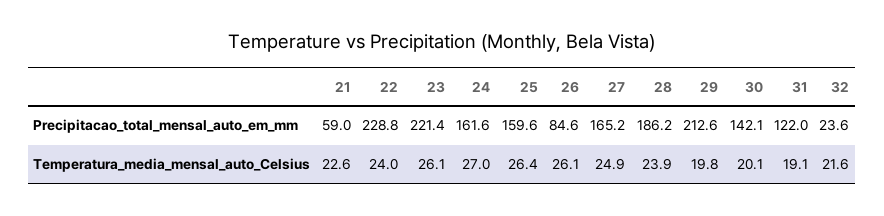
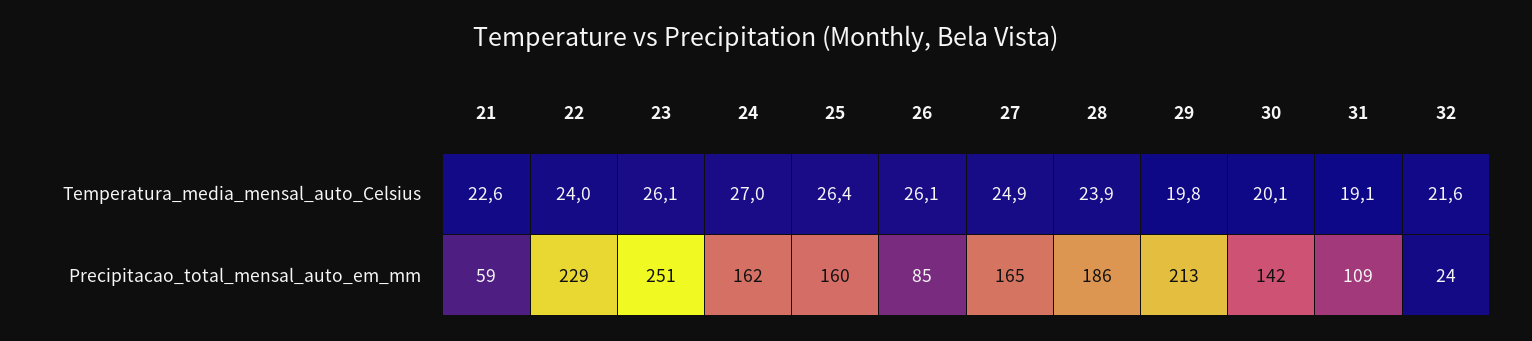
  {
    "21": {
      "Precipitacao_total_mensal_auto_em_mm": 59,
      "Temperatura_media_mensal_auto_Celsius": 22.6
    },
    "22": {
      "Precipitacao_total_mensal_auto_em_mm": 228.8,
      "Temperatura_media_mensal_auto_Celsius": 24
    },
    "23": {
-     "Precipitacao_total_mensal_auto_em_mm": 221.4,
+     "Precipitacao_total_mensal_auto_em_mm": 251,
      "Temperatura_media_mensal_auto_Celsius": 26.1
    },
    "24": {
      "Precipitacao_total_mensal_auto_em_mm": 161.6,
      "Temperatura_media_mensal_auto_Celsius": 27
    },
    "25": {
      "Precipitacao_total_mensal_auto_em_mm": 159.6,
      "Temperatura_media_mensal_auto_Celsius": 26.4
    },
    "26": {
      "Precipitacao_total_mensal_auto_em_mm": 84.6,
      "Temperatura_media_mensal_auto_Celsius": 26.1
    },
    "27": {
      "Precipitacao_total_mensal_auto_em_mm": 165.2,
      "Temperatura_media_mensal_auto_Celsius": 24.9
    },
    "28": {
      "Precipitacao_total_mensal_auto_em_mm": 186.2,
      "Temperatura_media_mensal_auto_Celsius": 23.9
    },
    "29": {
      "Precipitacao_total_mensal_auto_em_mm": 212.6,
      "Temperatura_media_mensal_auto_Celsius": 19.8
    },
    "30": {
      "Precipitacao_total_mensal_auto_em_mm": 142.1,
      "Temperatura_media_mensal_auto_Celsius": 20.1
    },
    "31": {
-     "Precipitacao_total_mensal_auto_em_mm": 122,
+     "Precipitacao_total_mensal_auto_em_mm": 109,
      "Temperatura_media_mensal_auto_Celsius": 19.1
    },
    "32": {
      "Precipitacao_total_mensal_auto_em_mm": 23.6,
      "Temperatura_media_mensal_auto_Celsius": 21.6
    }
  }

